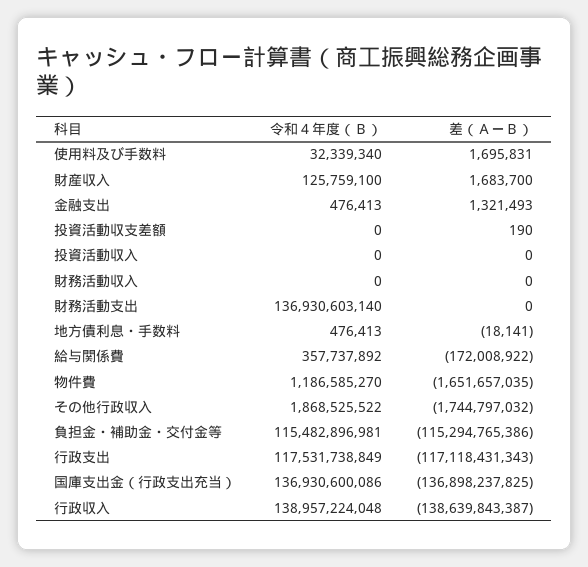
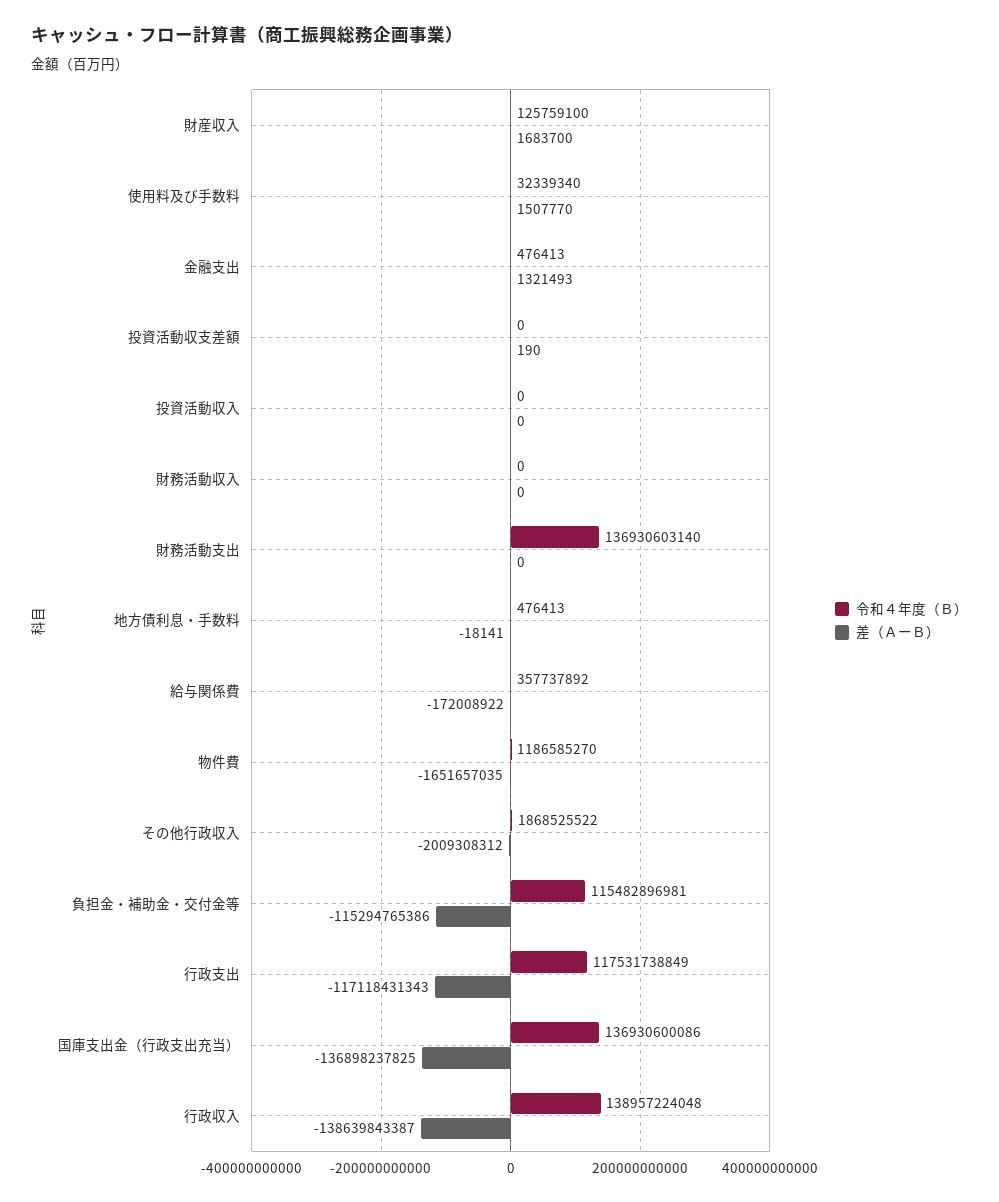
  {
    "令和４年度（Ｂ）": {
      "使用料及び手数料": 32339340,
      "財産収入": 125759100,
      "金融支出": 476413,
      "投資活動収支差額": 0,
      "投資活動収入": 0,
      "財務活動収入": 0,
      "財務活動支出": 136930603140,
      "地方債利息・手数料": 476413,
      "給与関係費": 357737892,
      "物件費": 1186585270,
      "その他行政収入": 1868525522,
      "負担金・補助金・交付金等": 115482896981,
      "行政支出": 117531738849,
      "国庫支出金（行政支出充当）": 136930600086,
      "行政収入": 138957224048
    },
    "差（ＡーＢ）": {
-     "使用料及び手数料": 1695831,
+     "使用料及び手数料": 1507770,
      "財産収入": 1683700,
      "金融支出": 1321493,
      "投資活動収支差額": 190,
      "投資活動収入": 0,
      "財務活動収入": 0,
      "財務活動支出": 0,
      "地方債利息・手数料": -18141,
      "給与関係費": -172008922,
      "物件費": -1651657035,
-     "その他行政収入": -1744797032,
+     "その他行政収入": -2009308312,
      "負担金・補助金・交付金等": -115294765386,
      "行政支出": -117118431343,
      "国庫支出金（行政支出充当）": -136898237825,
      "行政収入": -138639843387
    }
  }

